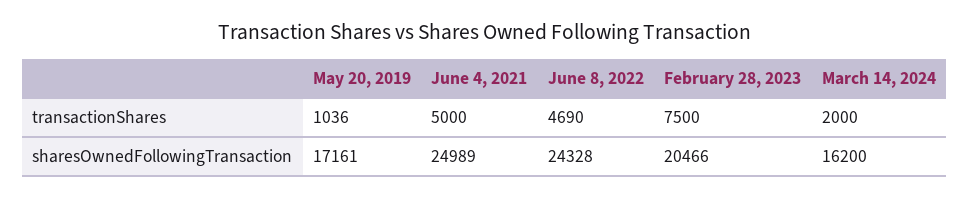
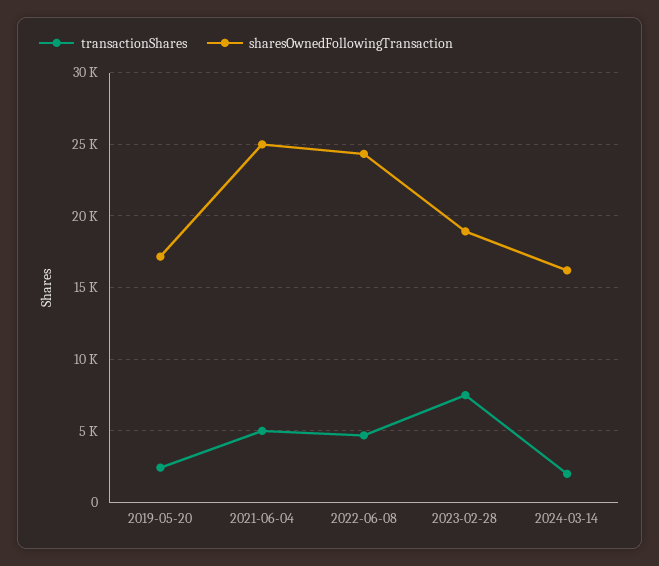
  {
    "transactionShares": {
-     "May 20, 2019": 1036,
+     "May 20, 2019": 2500,
      "June 4, 2021": 5000,
      "June 8, 2022": 4690,
      "February 28, 2023": 7500,
      "March 14, 2024": 2000
    },
    "sharesOwnedFollowingTransaction": {
      "May 20, 2019": 17161,
      "June 4, 2021": 24989,
      "June 8, 2022": 24328,
-     "February 28, 2023": 20466,
+     "February 28, 2023": 19000,
      "March 14, 2024": 16200
    }
  }

